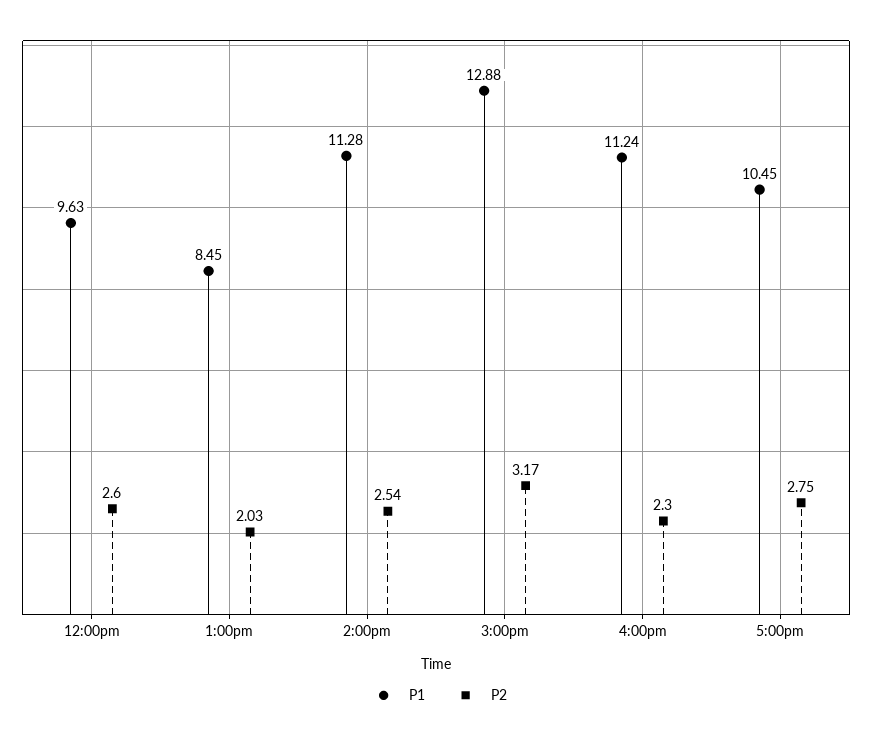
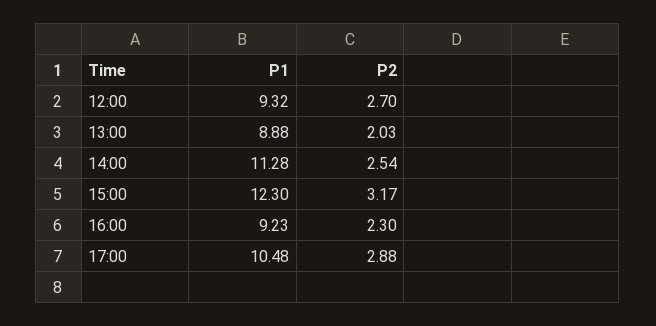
  {
    "P1": {
-     "12:00pm": 9.63,
+     "12:00pm": 9.32,
-     "1:00pm": 8.45,
+     "1:00pm": 8.88,
      "2:00pm": 11.28,
-     "3:00pm": 12.88,
+     "3:00pm": 12.3,
-     "4:00pm": 11.24,
+     "4:00pm": 9.23,
-     "5:00pm": 10.45
+     "5:00pm": 10.48
    },
    "P2": {
-     "12:00pm": 2.6,
+     "12:00pm": 2.7,
      "1:00pm": 2.03,
      "2:00pm": 2.54,
      "3:00pm": 3.17,
      "4:00pm": 2.3,
-     "5:00pm": 2.75
+     "5:00pm": 2.88
    }
  }

